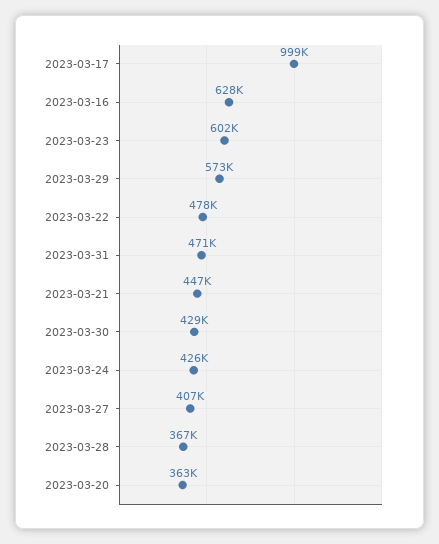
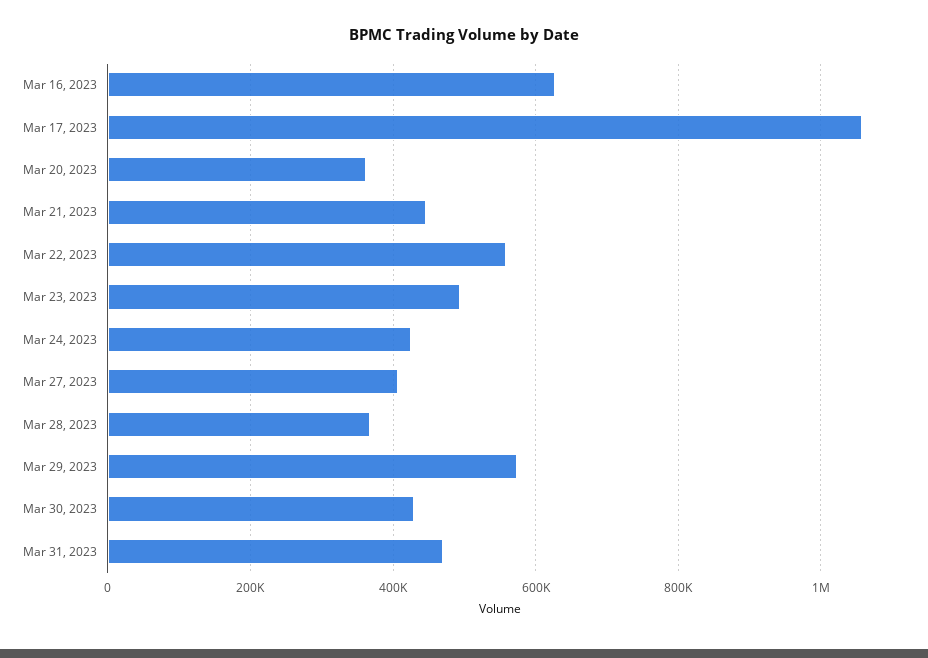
  {
-   "2023-03-17": 999000,
+   "2023-03-17": 1060000,
    "2023-03-16": 628000,
-   "2023-03-23": 602000,
+   "2023-03-23": 500000,
    "2023-03-29": 573000,
-   "2023-03-22": 478000,
+   "2023-03-22": 560000,
    "2023-03-31": 471000,
    "2023-03-21": 447000,
    "2023-03-30": 429000,
    "2023-03-24": 426000,
    "2023-03-27": 407000,
    "2023-03-28": 367000,
    "2023-03-20": 363000
  }

